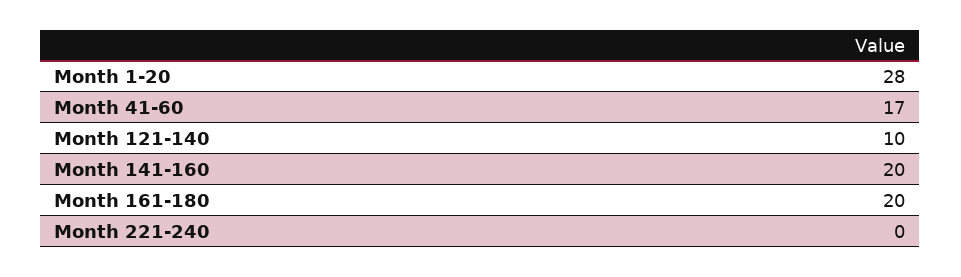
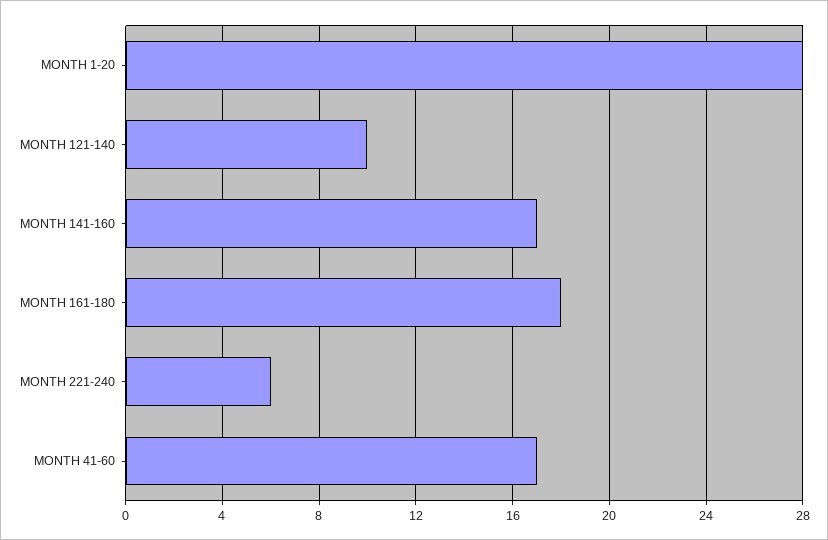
  {
    "Month 1-20": 28,
    "Month 41-60": 17,
    "Month 121-140": 10,
-   "Month 141-160": 20,
+   "Month 141-160": 17,
-   "Month 161-180": 20,
+   "Month 161-180": 18,
-   "Month 221-240": 0
+   "Month 221-240": 6
  }

